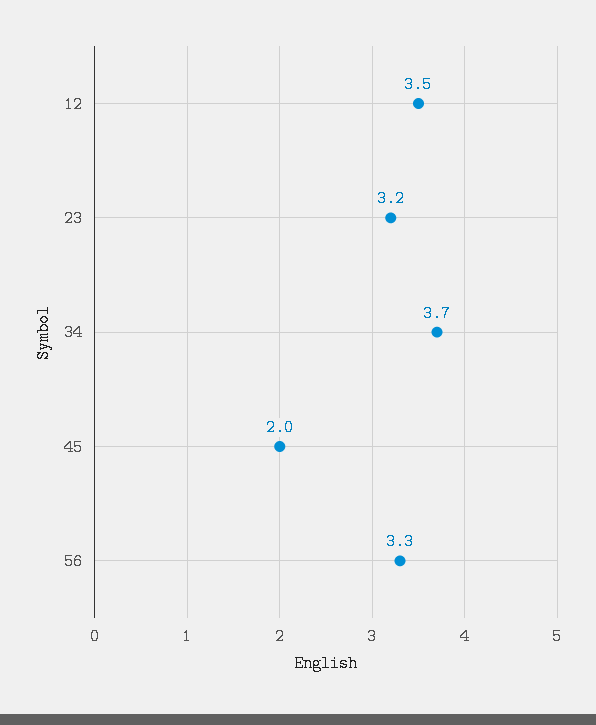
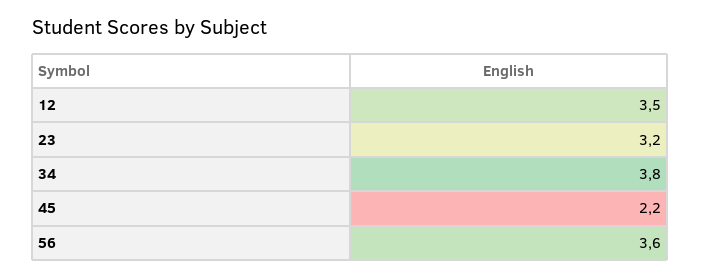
  {
    "12": 3.5,
    "23": 3.2,
-   "34": 3.7,
+   "34": 3.8,
-   "45": 2,
+   "45": 2.2,
-   "56": 3.3
+   "56": 3.6
  }

